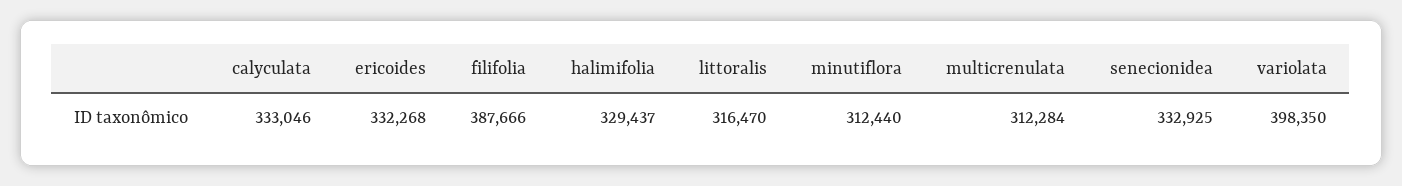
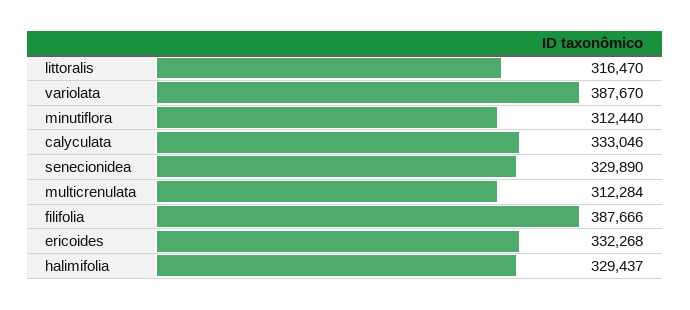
  {
    "calyculata": 333046,
    "ericoides": 332268,
    "filifolia": 387666,
    "halimifolia": 329437,
    "littoralis": 316470,
    "minutiflora": 312440,
    "multicrenulata": 312284,
-   "senecionidea": 332925,
+   "senecionidea": 329890,
-   "variolata": 398350
+   "variolata": 387670
  }

